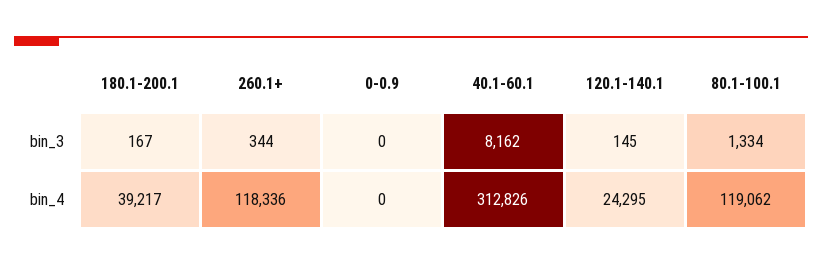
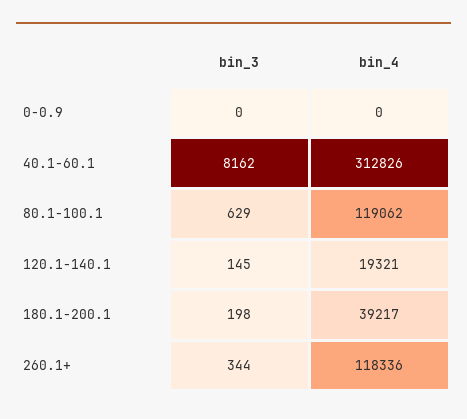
  {
    "180.1-200.1": {
-     "bin_3": 167,
+     "bin_3": 198,
      "bin_4": 39217
    },
    "260.1+": {
      "bin_3": 344,
      "bin_4": 118336
    },
    "0-0.9": {
      "bin_3": 0,
      "bin_4": 0
    },
    "40.1-60.1": {
      "bin_3": 8162,
      "bin_4": 312826
    },
    "120.1-140.1": {
      "bin_3": 145,
-     "bin_4": 24295
+     "bin_4": 19321
    },
    "80.1-100.1": {
-     "bin_3": 1334,
+     "bin_3": 629,
      "bin_4": 119062
    }
  }

